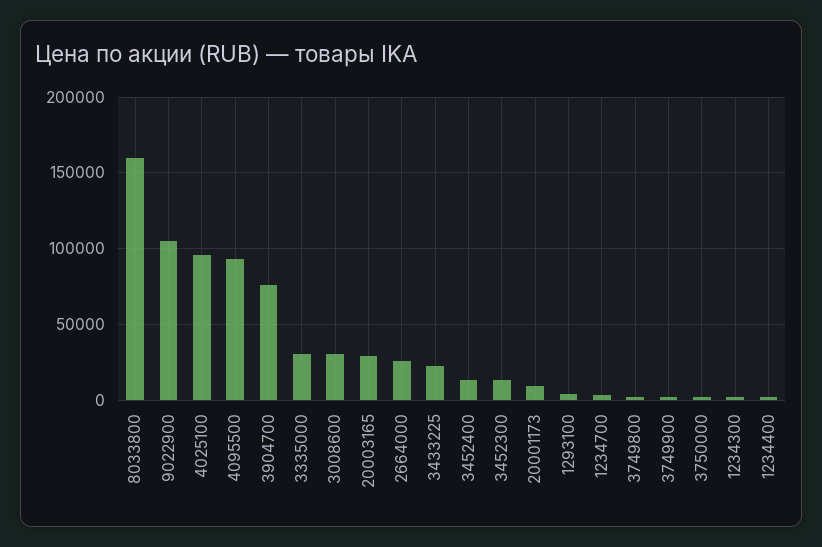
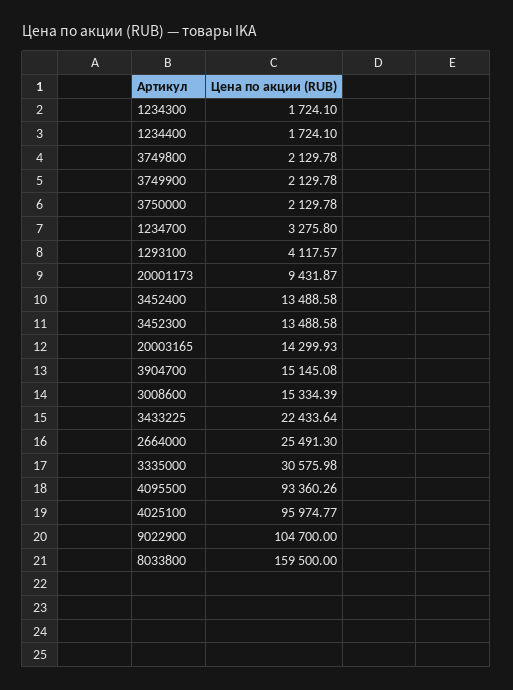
  {
    "8033800": 159500,
    "9022900": 104700,
    "4025100": 95974.77,
    "4095500": 93360.26,
-   "3904700": 75000,
+   "3904700": 15145.08,
    "3335000": 30575.98,
-   "3008600": 30000,
+   "3008600": 15334.39,
-   "20003165": 30000,
+   "20003165": 14299.93,
    "2664000": 25491.3,
    "3433225": 22433.64,
    "3452400": 13488.58,
    "3452300": 13488.58,
    "20001173": 9431.87,
    "1293100": 4117.57,
    "1234700": 3275.8,
    "3749800": 2129.78,
    "3749900": 2129.78,
    "3750000": 2129.78,
    "1234300": 1724.1,
    "1234400": 1724.1
  }

